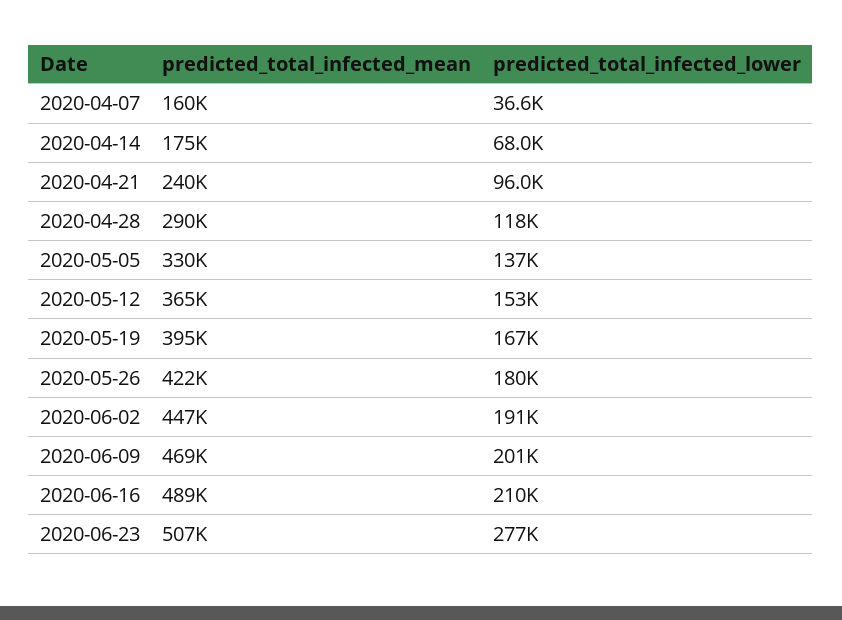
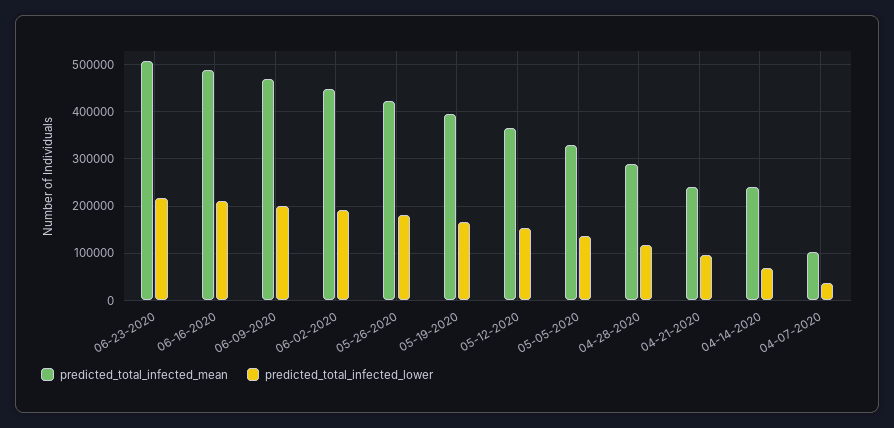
  {
    "predicted_total_infected_mean": {
-     "2020-04-07": 160000,
+     "2020-04-07": 100000,
-     "2020-04-14": 175000,
+     "2020-04-14": 240000,
      "2020-04-21": 240000,
      "2020-04-28": 290000,
      "2020-05-05": 330000,
      "2020-05-12": 365000,
      "2020-05-19": 395000,
      "2020-05-26": 422000,
      "2020-06-02": 447000,
      "2020-06-09": 469000,
      "2020-06-16": 489000,
      "2020-06-23": 507000
    },
    "predicted_total_infected_lower": {
      "2020-04-07": 36600,
      "2020-04-14": 68000,
      "2020-04-21": 96000,
      "2020-04-28": 118000,
      "2020-05-05": 137000,
      "2020-05-12": 153000,
      "2020-05-19": 167000,
      "2020-05-26": 180000,
      "2020-06-02": 191000,
      "2020-06-09": 201000,
      "2020-06-16": 210000,
-     "2020-06-23": 277000
+     "2020-06-23": 220000
    }
  }

